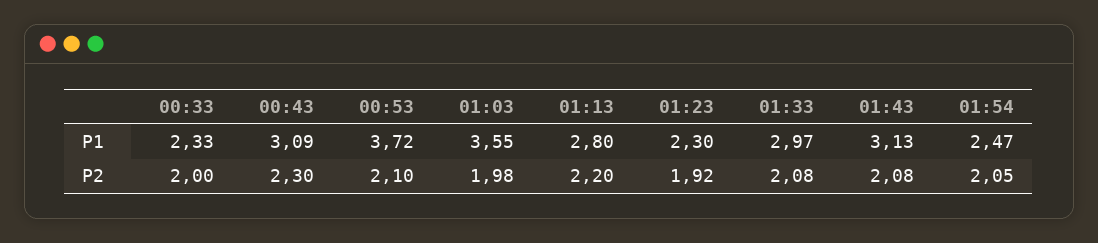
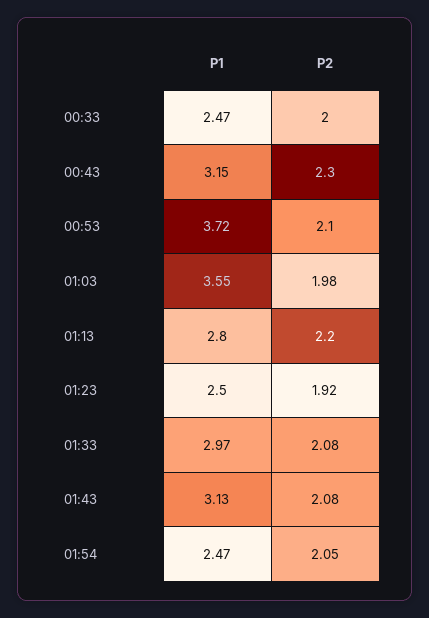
  {
    "00:33": {
-     "P1": 2.33,
+     "P1": 2.47,
      "P2": 2
    },
    "00:43": {
-     "P1": 3.09,
+     "P1": 3.15,
      "P2": 2.3
    },
    "00:53": {
      "P1": 3.72,
      "P2": 2.1
    },
    "01:03": {
      "P1": 3.55,
      "P2": 1.98
    },
    "01:13": {
      "P1": 2.8,
      "P2": 2.2
    },
    "01:23": {
-     "P1": 2.3,
+     "P1": 2.5,
      "P2": 1.92
    },
    "01:33": {
      "P1": 2.97,
      "P2": 2.08
    },
    "01:43": {
      "P1": 3.13,
      "P2": 2.08
    },
    "01:54": {
      "P1": 2.47,
      "P2": 2.05
    }
  }

